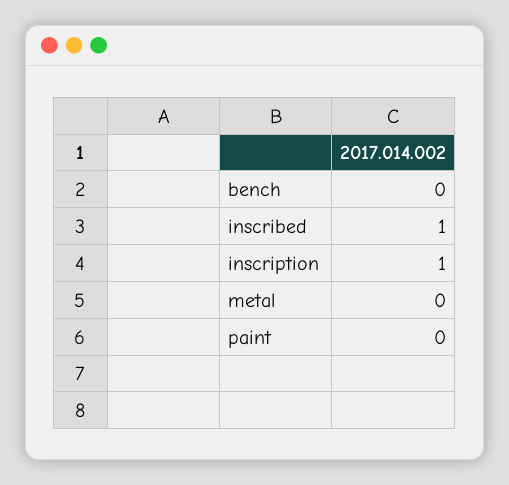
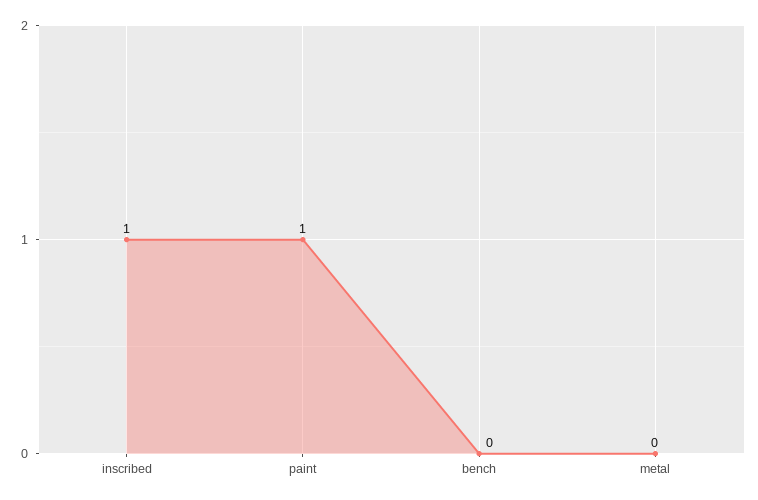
  {
    "bench": 0,
    "inscribed": 1,
-   "inscription": 1,
    "metal": 0,
-   "paint": 0
+   "paint": 1
  }

